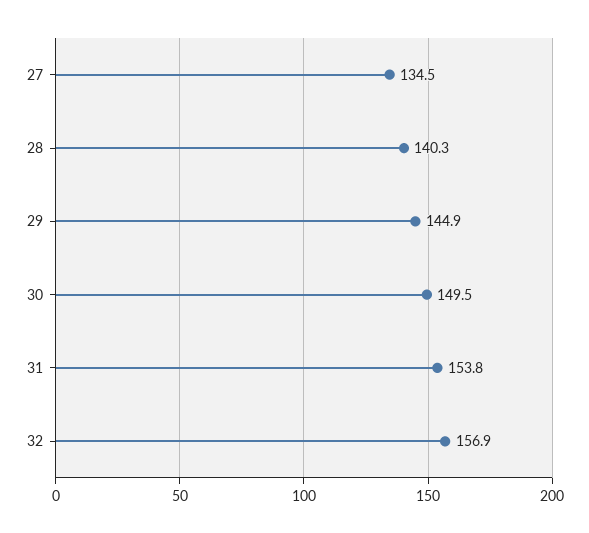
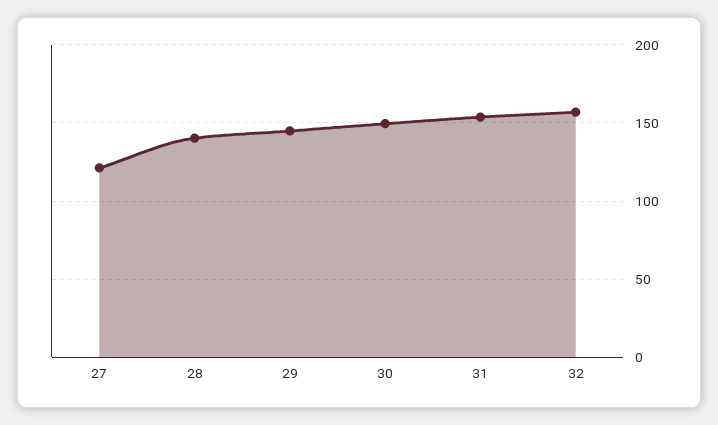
  {
-   "27": 134.5,
+   "27": 120,
    "28": 140.3,
    "29": 144.9,
    "30": 149.5,
    "31": 153.8,
    "32": 156.9
  }

